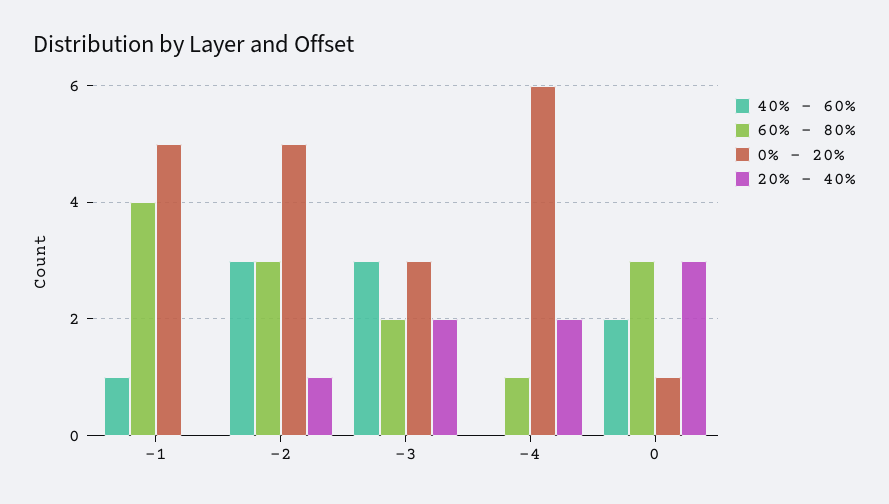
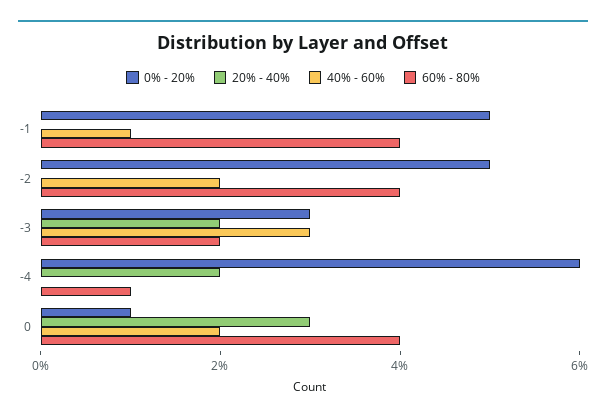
  {
    "40% - 60%": {
      "-1": 1,
-     "-2": 3,
+     "-2": 2,
      "-3": 3,
      "-4": 0,
      "0": 2
    },
    "60% - 80%": {
      "-1": 4,
-     "-2": 3,
+     "-2": 4,
      "-3": 2,
      "-4": 1,
-     "0": 3
+     "0": 4
    },
    "0% - 20%": {
      "-1": 5,
      "-2": 5,
      "-3": 3,
      "-4": 6,
      "0": 1
    },
    "20% - 40%": {
      "-1": 0,
-     "-2": 1,
+     "-2": 0,
      "-3": 2,
      "-4": 2,
      "0": 3
    }
  }

